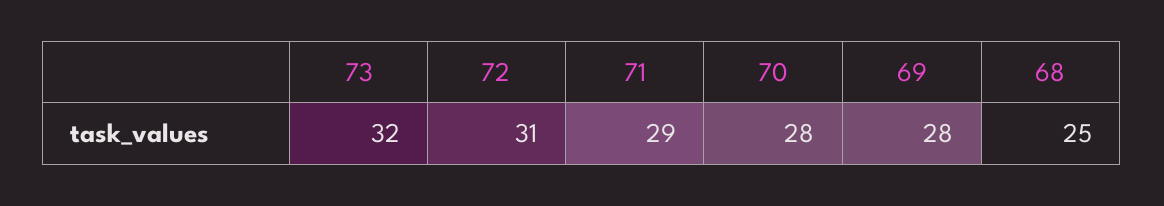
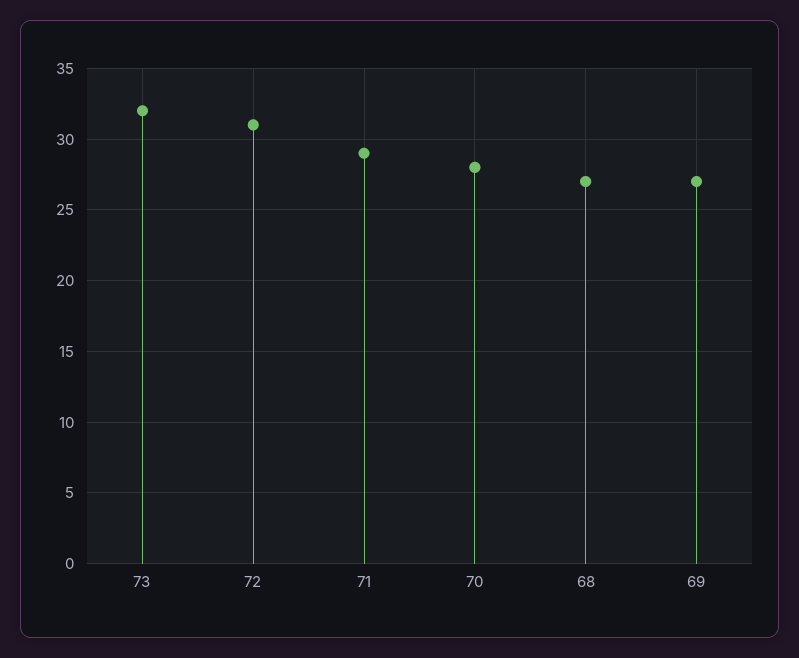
  {
    "73": 32,
    "72": 31,
    "71": 29,
    "70": 28,
-   "69": 28,
+   "69": 27,
-   "68": 25
+   "68": 27
  }

